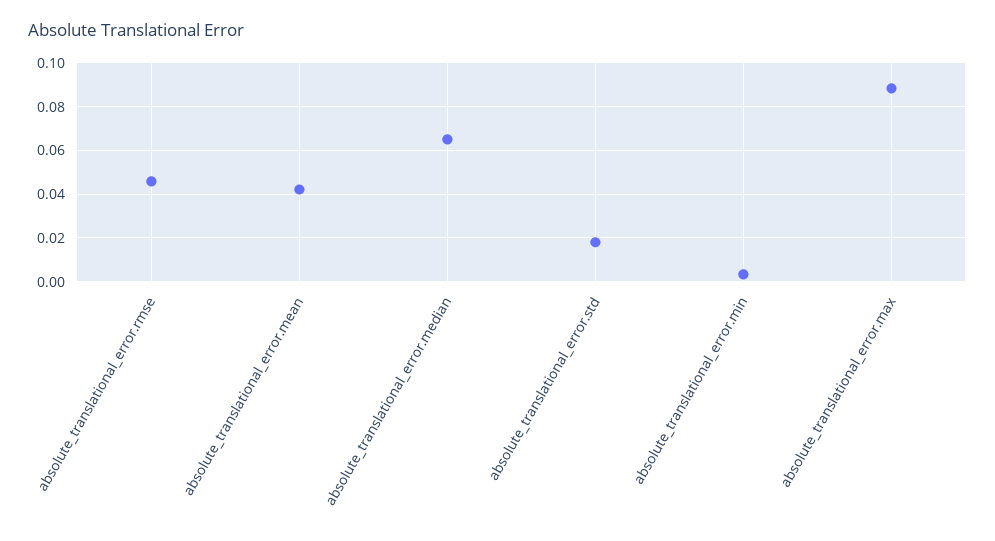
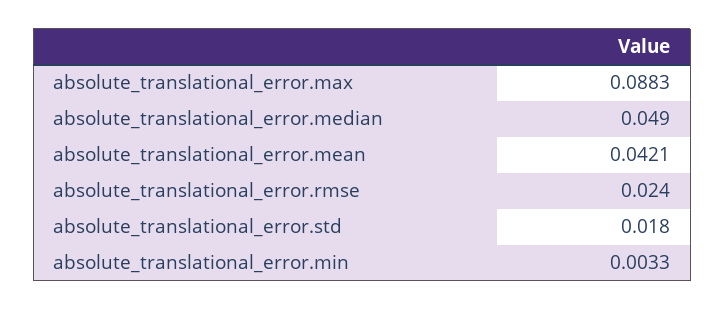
  {
-   "absolute_translational_error.rmse": 0.045,
+   "absolute_translational_error.rmse": 0.024,
    "absolute_translational_error.mean": 0.0421,
-   "absolute_translational_error.median": 0.065,
+   "absolute_translational_error.median": 0.049,
    "absolute_translational_error.std": 0.018,
    "absolute_translational_error.min": 0.0033,
    "absolute_translational_error.max": 0.0883
  }

